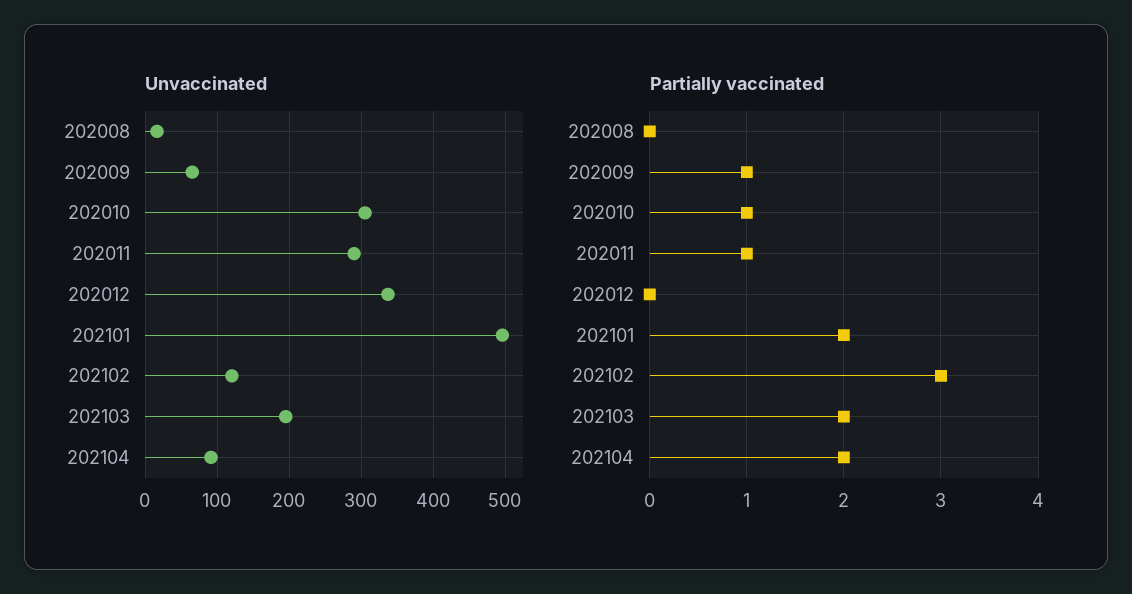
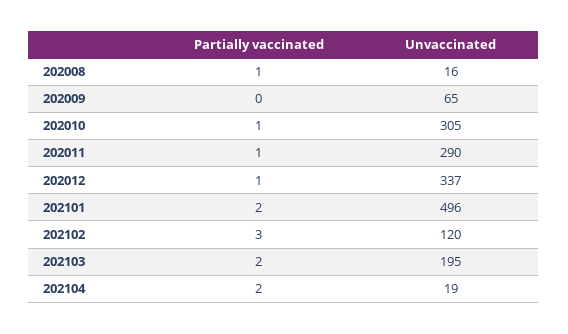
  {
    "Unvaccinated": {
      "202008": 16,
      "202009": 65,
      "202010": 305,
      "202011": 290,
      "202012": 337,
      "202101": 496,
      "202102": 120,
      "202103": 195,
-     "202104": 90
+     "202104": 19
    },
    "Partially vaccinated": {
-     "202008": 0,
+     "202008": 1,
-     "202009": 1,
+     "202009": 0,
      "202010": 1,
      "202011": 1,
-     "202012": 0,
+     "202012": 1,
      "202101": 2,
      "202102": 3,
      "202103": 2,
      "202104": 2
    }
  }

